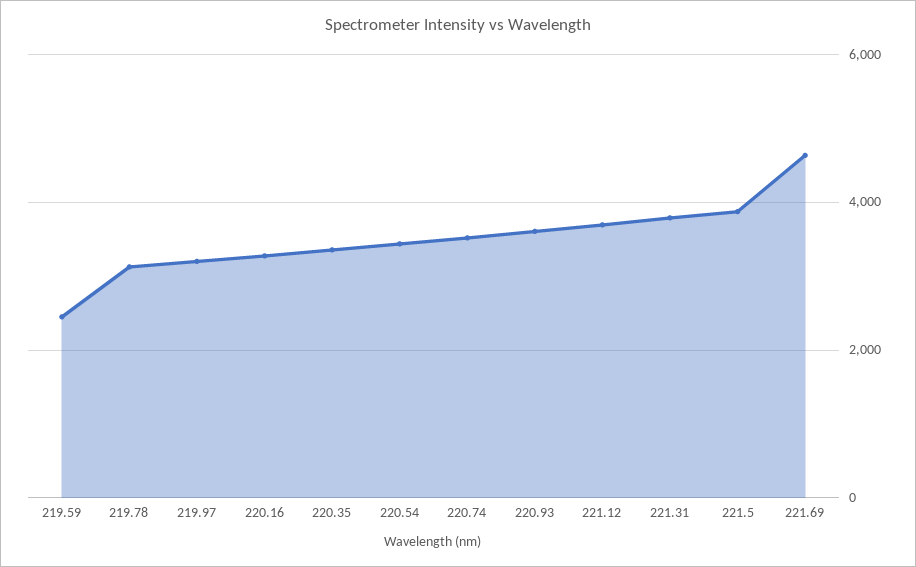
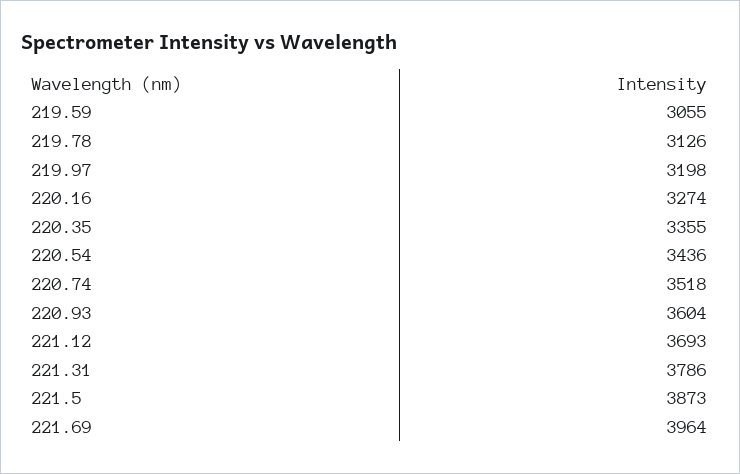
  {
-   "219.59": 2400,
+   "219.59": 3055,
    "219.78": 3126,
    "219.97": 3198,
    "220.16": 3274,
    "220.35": 3355,
    "220.54": 3436,
    "220.74": 3518,
    "220.93": 3604,
    "221.12": 3693,
    "221.31": 3786,
    "221.5": 3873,
-   "221.69": 4600
+   "221.69": 3964
  }

